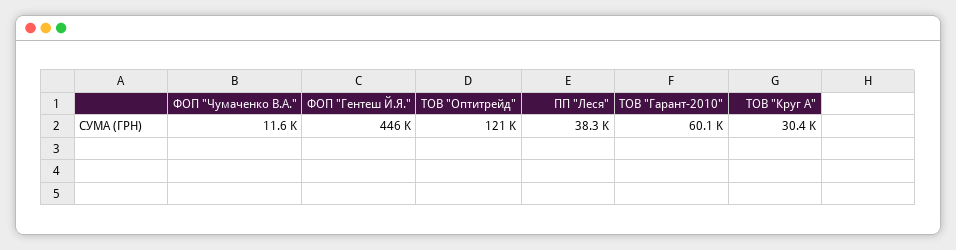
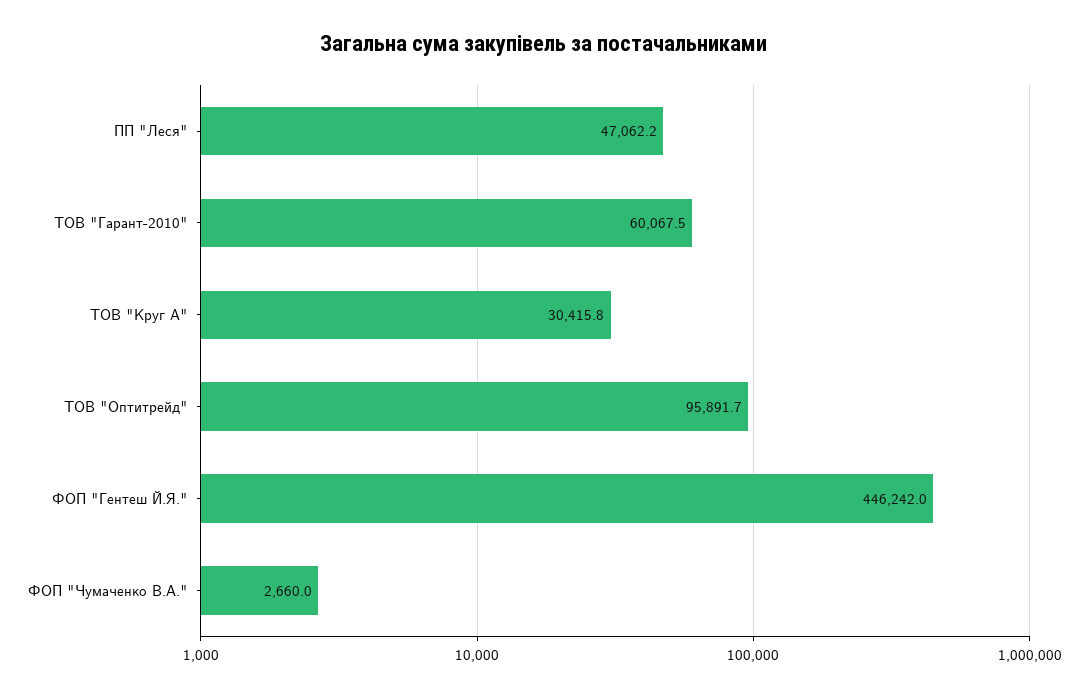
  {
-   "ФОП \"Чумаченко В.А.\"": 11600,
+   "ФОП \"Чумаченко В.А.\"": 2660,
    "ФОП \"Гентеш Й.Я.\"": 446242,
-   "ТОВ \"Оптитрейд\"": 121000,
+   "ТОВ \"Оптитрейд\"": 95891.7,
-   "ПП \"Леся\"": 38300,
+   "ПП \"Леся\"": 47062.2,
    "ТОВ \"Гарант-2010\"": 60067.5,
    "ТОВ \"Круг А\"": 30415.8
  }

